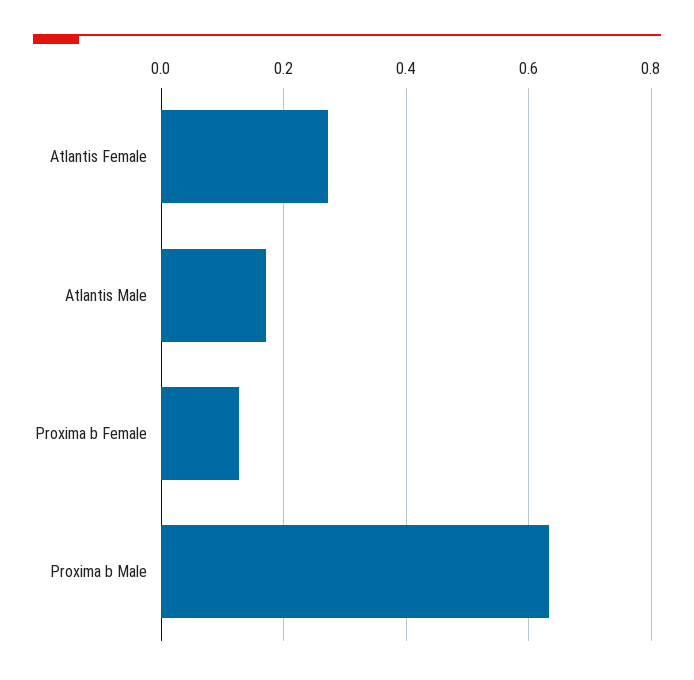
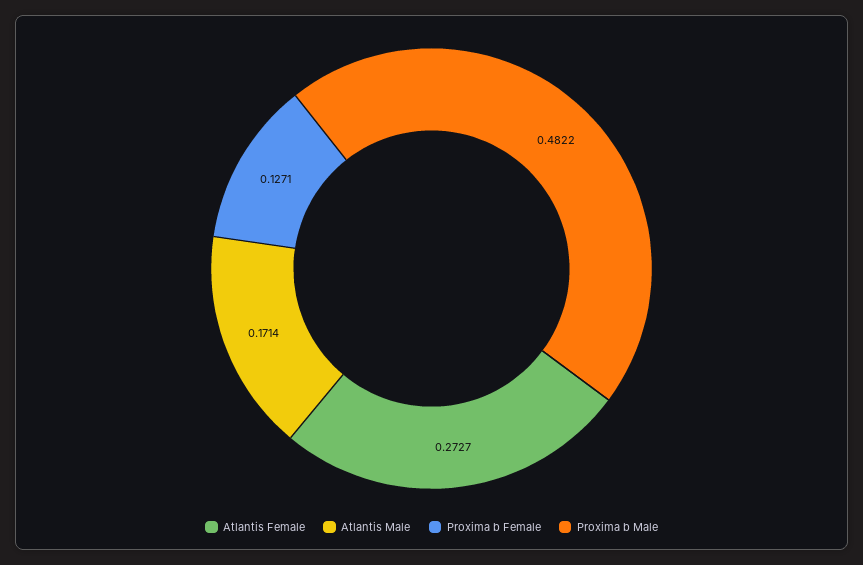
  {
    "Atlantis Female": 0.2727,
    "Atlantis Male": 0.1714,
    "Proxima b Female": 0.1271,
-   "Proxima b Male": 0.64
+   "Proxima b Male": 0.4822
  }

